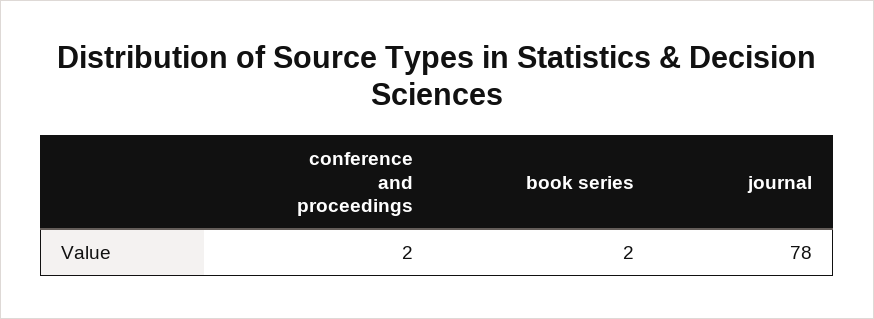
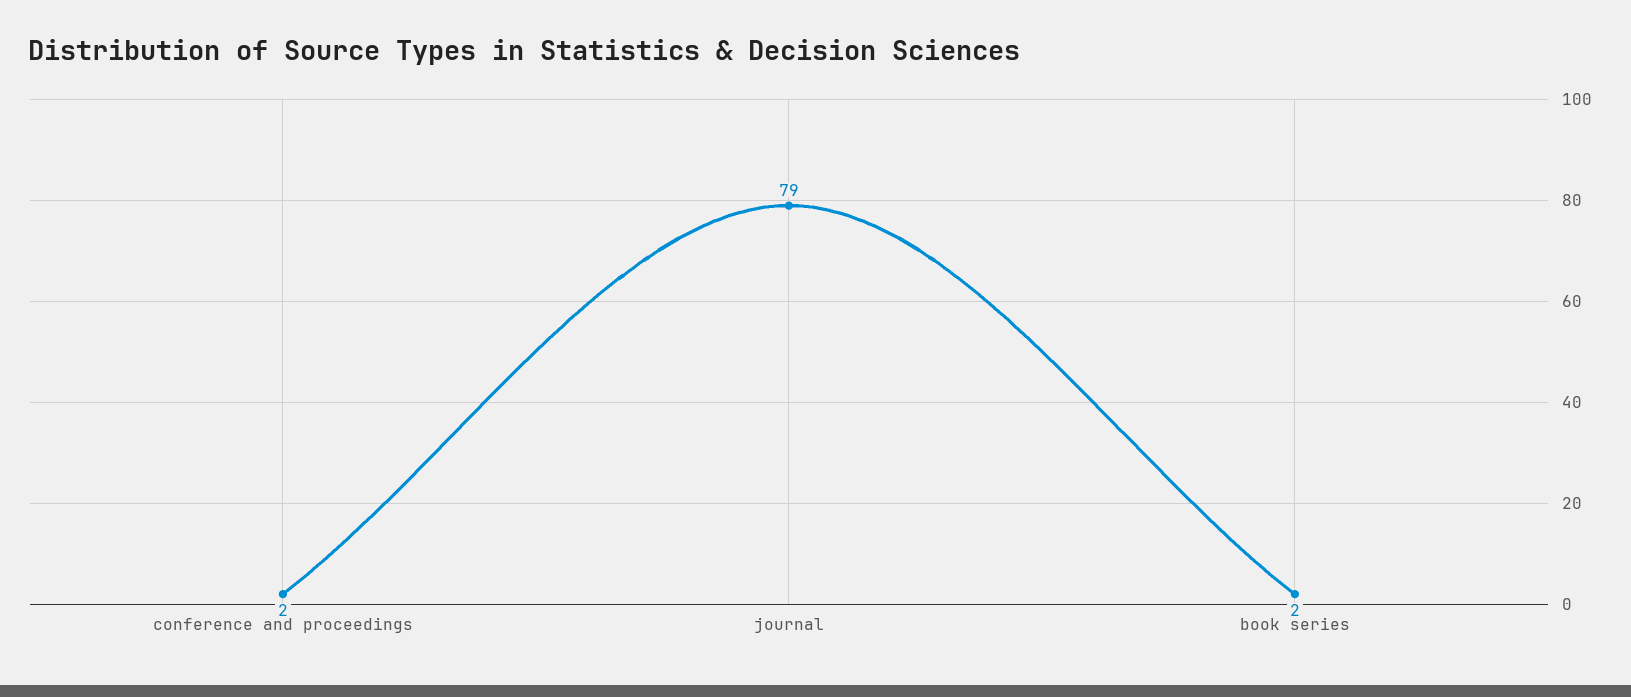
  {
    "conference and proceedings": 2,
    "book series": 2,
-   "journal": 78
+   "journal": 79
  }

